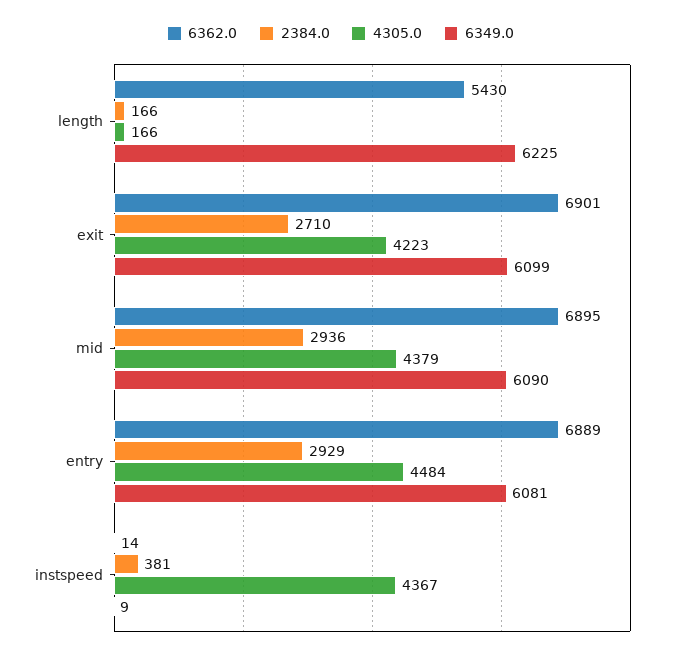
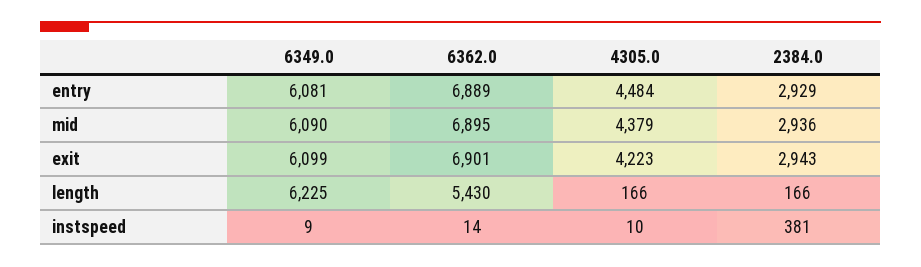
  {
    "6362.0": {
      "length": 5430,
      "exit": 6901,
      "mid": 6895,
      "entry": 6889,
      "instspeed": 14
    },
    "2384.0": {
      "length": 166,
-     "exit": 2710,
+     "exit": 2943,
      "mid": 2936,
      "entry": 2929,
      "instspeed": 381
    },
    "4305.0": {
      "length": 166,
      "exit": 4223,
      "mid": 4379,
      "entry": 4484,
-     "instspeed": 4367
+     "instspeed": 10
    },
    "6349.0": {
      "length": 6225,
      "exit": 6099,
      "mid": 6090,
      "entry": 6081,
      "instspeed": 9
    }
  }

